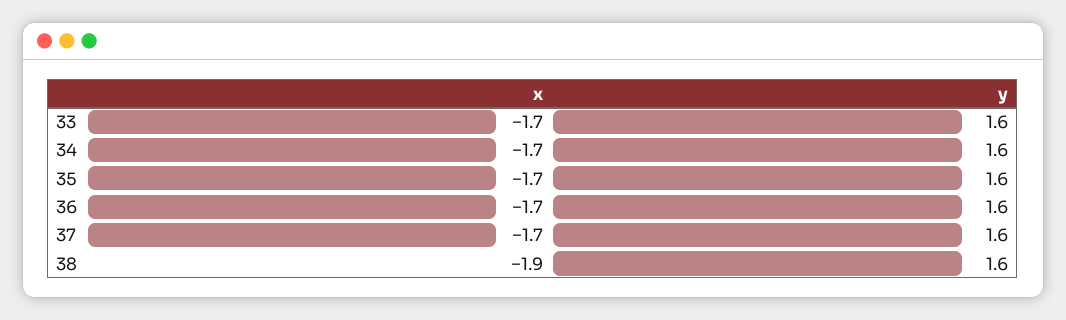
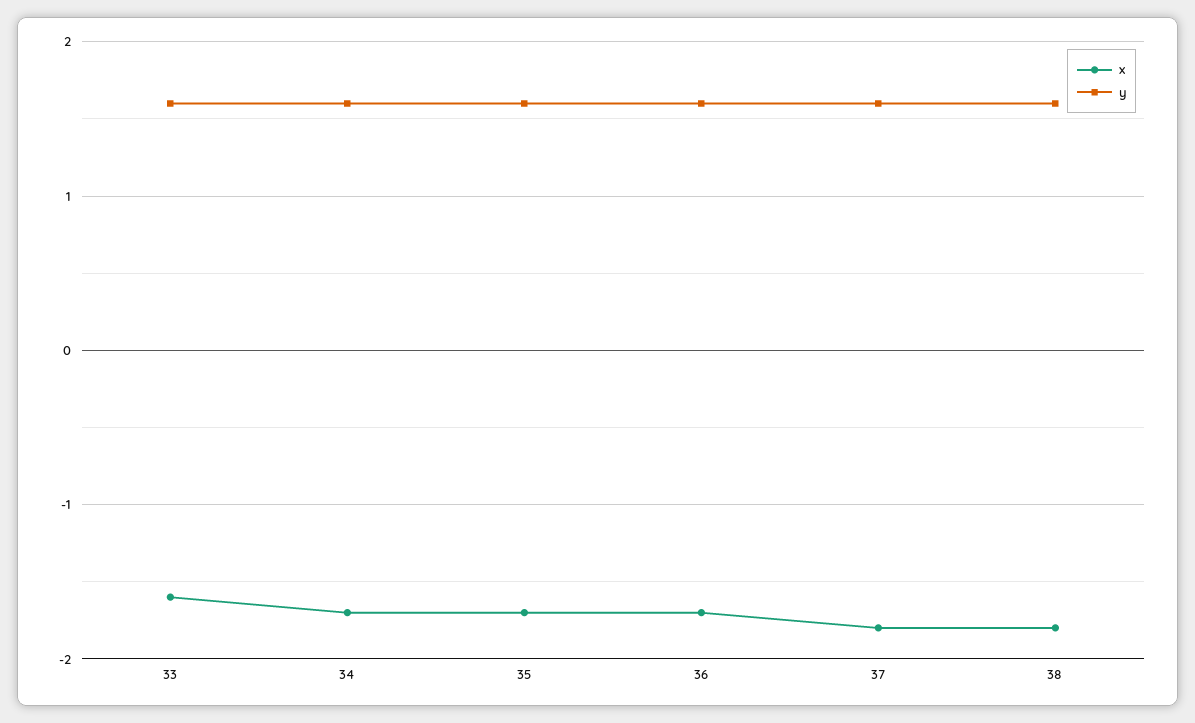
  {
    "x": {
-     "33": -1.7,
+     "33": -1.6,
      "34": -1.7,
      "35": -1.7,
      "36": -1.7,
-     "37": -1.7,
+     "37": -1.8,
-     "38": -1.9
+     "38": -1.8
    },
    "y": {
      "33": 1.6,
      "34": 1.6,
      "35": 1.6,
      "36": 1.6,
      "37": 1.6,
      "38": 1.6
    }
  }

